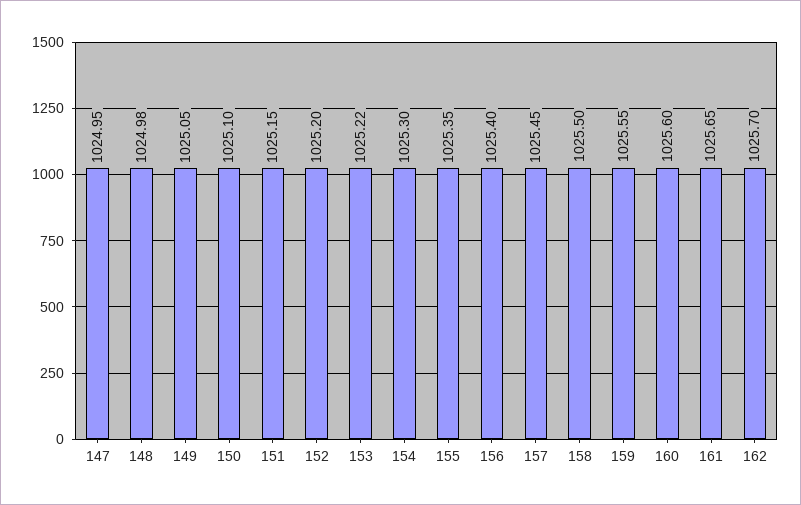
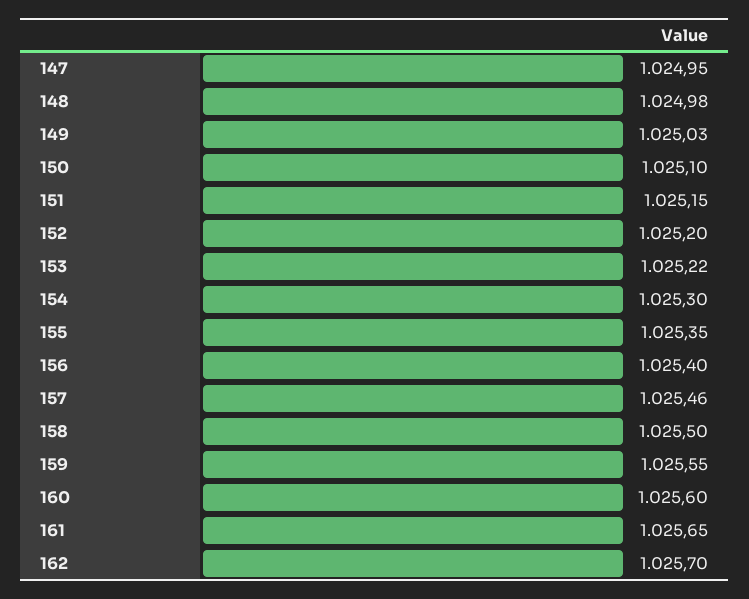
  {
    "147": 1024.95,
    "148": 1024.98,
-   "149": 1025.05,
+   "149": 1025.03,
    "150": 1025.1,
    "151": 1025.15,
    "152": 1025.2,
    "153": 1025.22,
    "154": 1025.3,
    "155": 1025.35,
    "156": 1025.4,
-   "157": 1025.45,
+   "157": 1025.46,
    "158": 1025.5,
    "159": 1025.55,
    "160": 1025.6,
    "161": 1025.65,
    "162": 1025.7
  }

